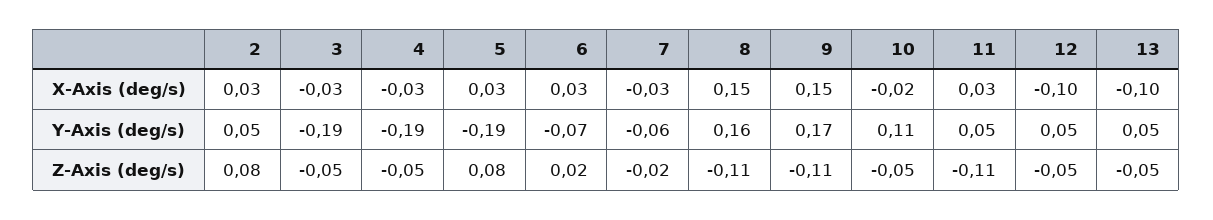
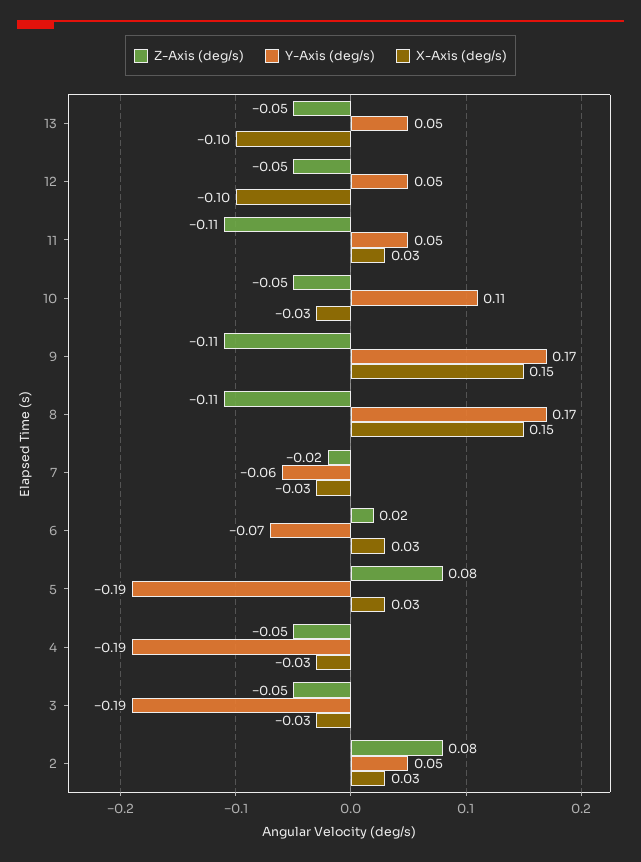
  {
    "X-Axis (deg/s)": {
      "2": 0.03,
      "3": -0.03,
      "4": -0.03,
      "5": 0.03,
      "6": 0.03,
      "7": -0.03,
      "8": 0.15,
      "9": 0.15,
-     "10": -0.02,
+     "10": -0.03,
      "11": 0.03,
      "12": -0.1,
      "13": -0.1
    },
    "Y-Axis (deg/s)": {
      "2": 0.05,
      "3": -0.19,
      "4": -0.19,
      "5": -0.19,
      "6": -0.07,
      "7": -0.06,
-     "8": 0.16,
+     "8": 0.17,
      "9": 0.17,
      "10": 0.11,
      "11": 0.05,
      "12": 0.05,
      "13": 0.05
    },
    "Z-Axis (deg/s)": {
      "2": 0.08,
      "3": -0.05,
      "4": -0.05,
      "5": 0.08,
      "6": 0.02,
      "7": -0.02,
      "8": -0.11,
      "9": -0.11,
      "10": -0.05,
      "11": -0.11,
      "12": -0.05,
      "13": -0.05
    }
  }

